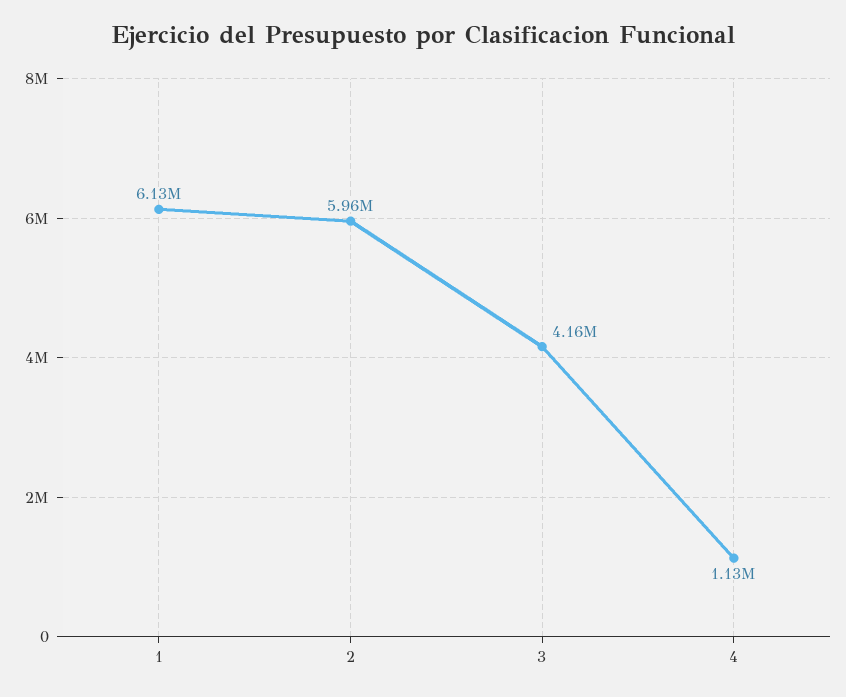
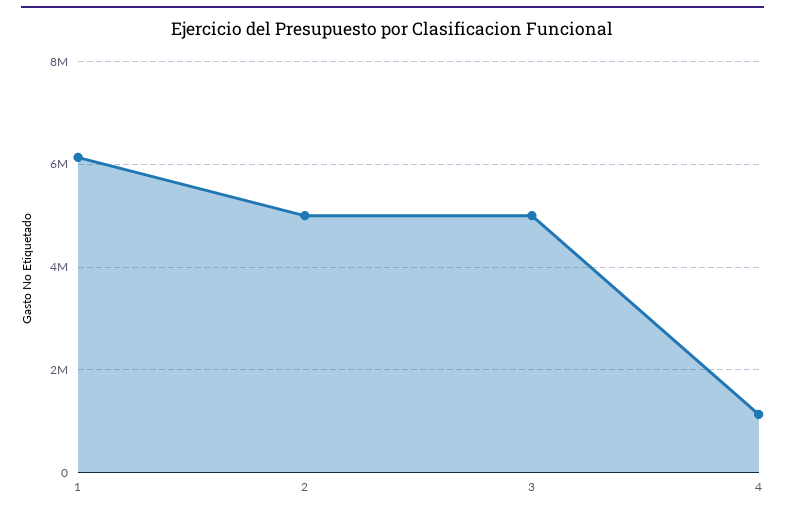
  {
    "1": 6130000,
-   "2": 5960000,
+   "2": 5000000,
-   "3": 4160000,
+   "3": 5000000,
    "4": 1130000
  }

